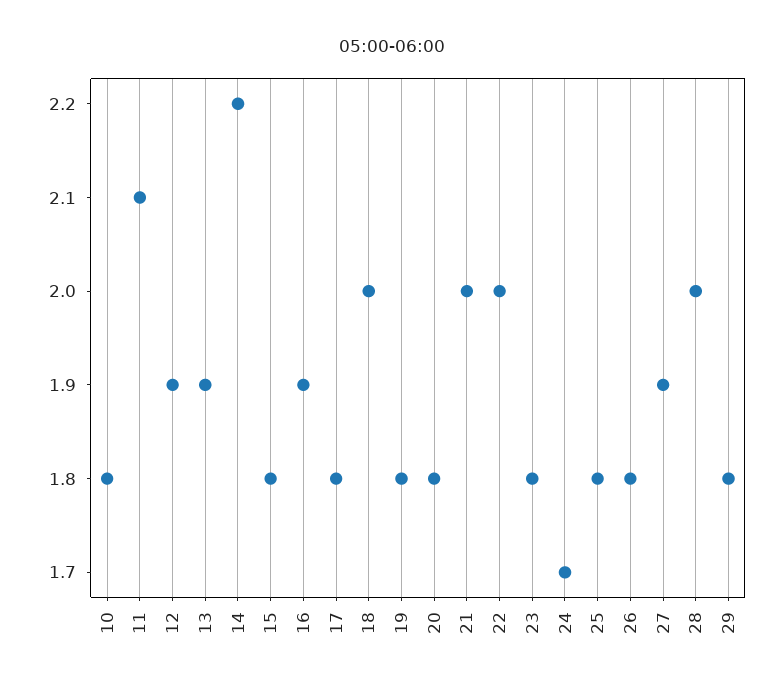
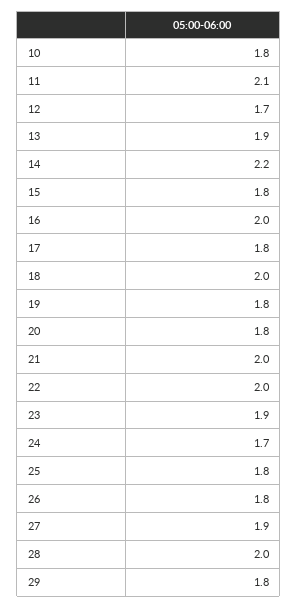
  {
    "10": 1.8,
    "11": 2.1,
-   "12": 1.9,
+   "12": 1.7,
    "13": 1.9,
    "14": 2.2,
    "15": 1.8,
-   "16": 1.9,
+   "16": 2,
    "17": 1.8,
    "18": 2,
    "19": 1.8,
    "20": 1.8,
    "21": 2,
    "22": 2,
-   "23": 1.8,
+   "23": 1.9,
    "24": 1.7,
    "25": 1.8,
    "26": 1.8,
    "27": 1.9,
    "28": 2,
    "29": 1.8
  }

